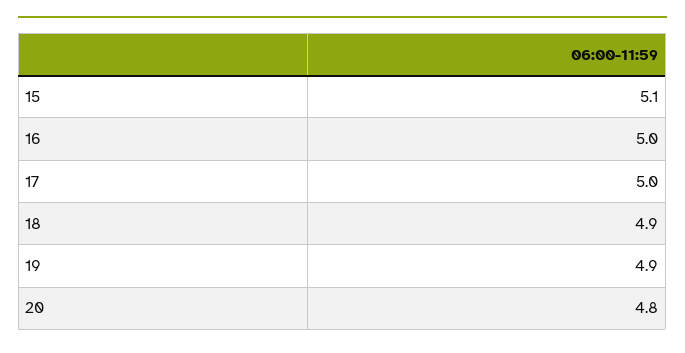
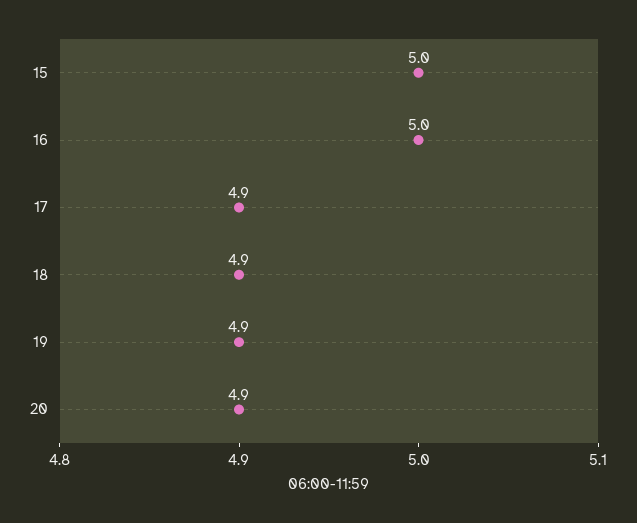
  {
-   "15": 5.1,
+   "15": 5,
    "16": 5,
-   "17": 5,
+   "17": 4.9,
    "18": 4.9,
    "19": 4.9,
-   "20": 4.8
+   "20": 4.9
  }

